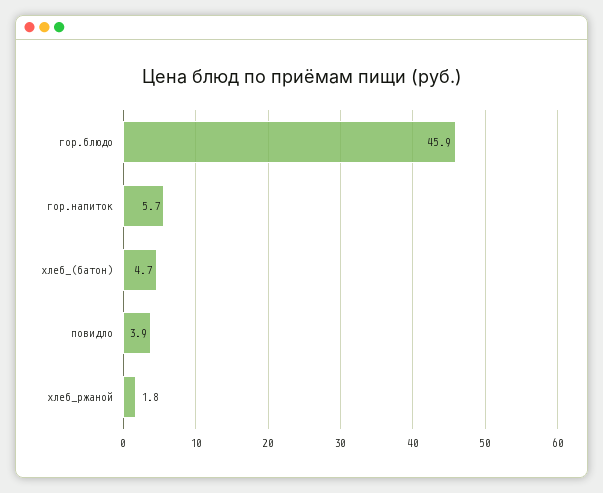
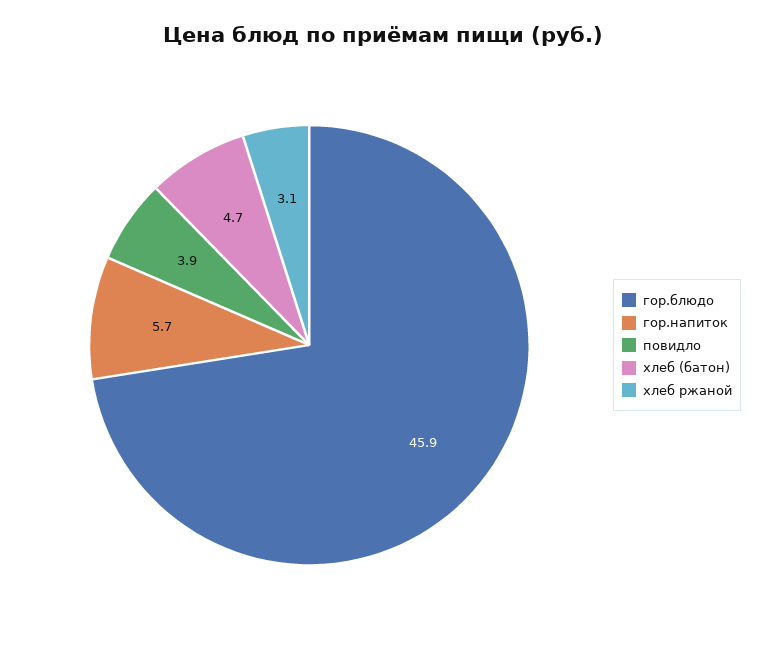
  {
    "гор.блюдо": 45.9,
    "гор.напиток": 5.7,
    "хлеб_(батон)": 4.7,
    "повидло": 3.9,
-   "хлеб_ржаной": 1.8
+   "хлеб_ржаной": 3.1
  }

